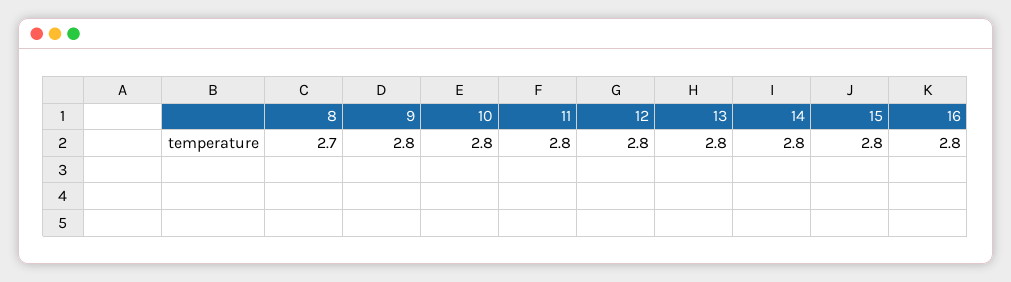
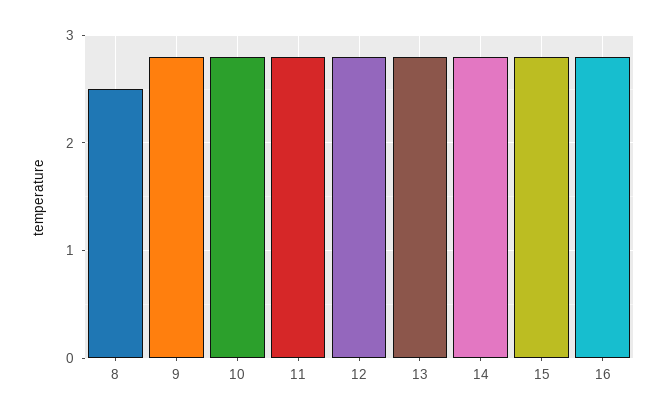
  {
-   "8": 2.7,
+   "8": 2.5,
    "9": 2.8,
    "10": 2.8,
    "11": 2.8,
    "12": 2.8,
    "13": 2.8,
    "14": 2.8,
    "15": 2.8,
    "16": 2.8
  }

